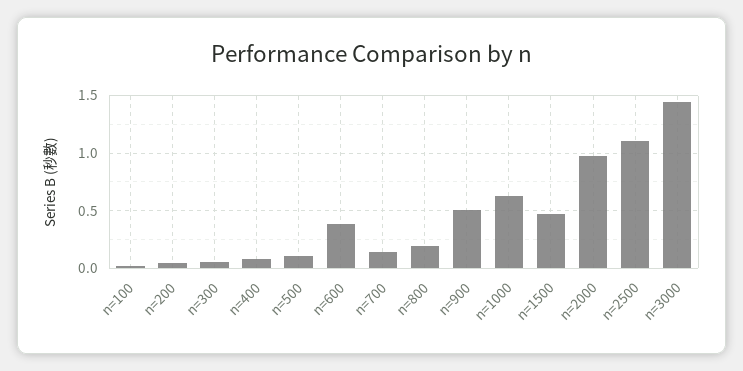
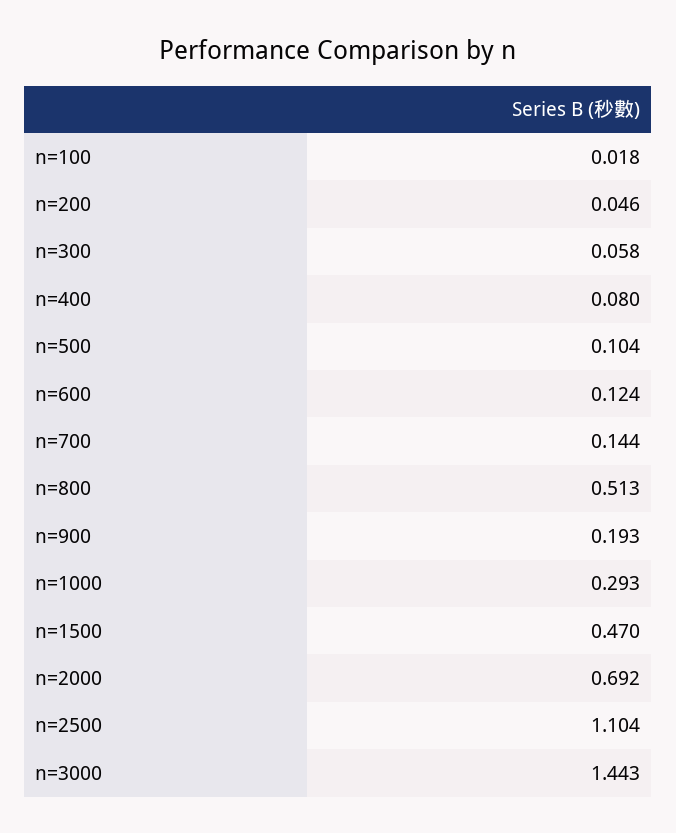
  {
    "n=100": 0.018,
    "n=200": 0.046,
    "n=300": 0.058,
    "n=400": 0.08,
    "n=500": 0.104,
-   "n=600": 0.4,
+   "n=600": 0.124,
    "n=700": 0.144,
-   "n=800": 0.2,
+   "n=800": 0.513,
-   "n=900": 0.5,
+   "n=900": 0.193,
-   "n=1000": 0.6,
+   "n=1000": 0.293,
    "n=1500": 0.47,
-   "n=2000": 1,
+   "n=2000": 0.692,
    "n=2500": 1.104,
    "n=3000": 1.443
  }

